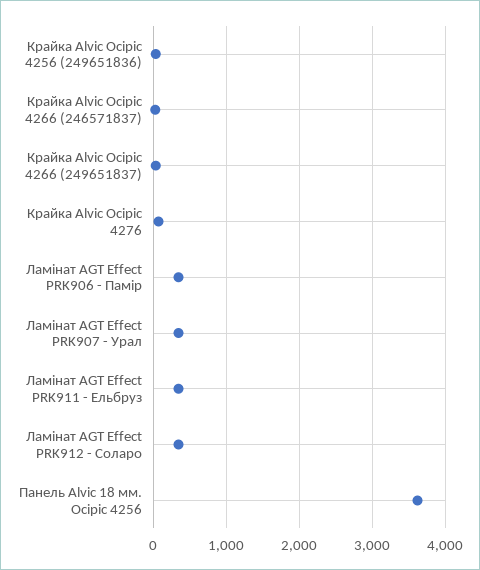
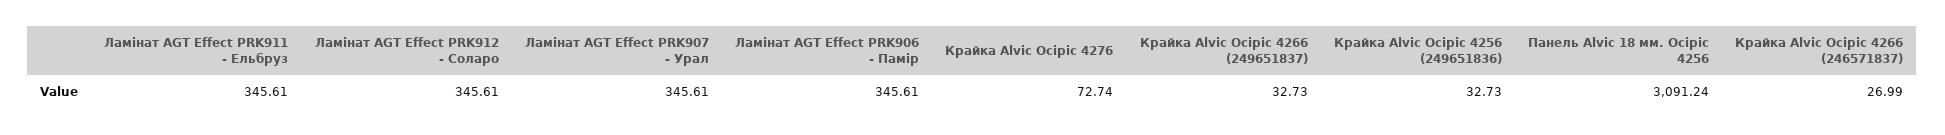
  {
    "Крайка Alvic Осіріс 4256 (249651836)": 32.73,
    "Крайка Alvic Осіріс 4266 (246571837)": 26.99,
    "Крайка Alvic Осіріс 4266 (249651837)": 32.73,
    "Крайка Alvic Осіріс 4276": 72.74,
    "Ламінат AGT Effect PRK906 - Памір": 345.61,
    "Ламінат AGT Effect PRK907 - Урал": 345.61,
    "Ламінат AGT Effect PRK911 - Ельбруз": 345.61,
    "Ламінат AGT Effect PRK912 - Соларо": 345.61,
-   "Панель Alvic 18 мм. Осіріс 4256": 3600
+   "Панель Alvic 18 мм. Осіріс 4256": 3091.24
  }

